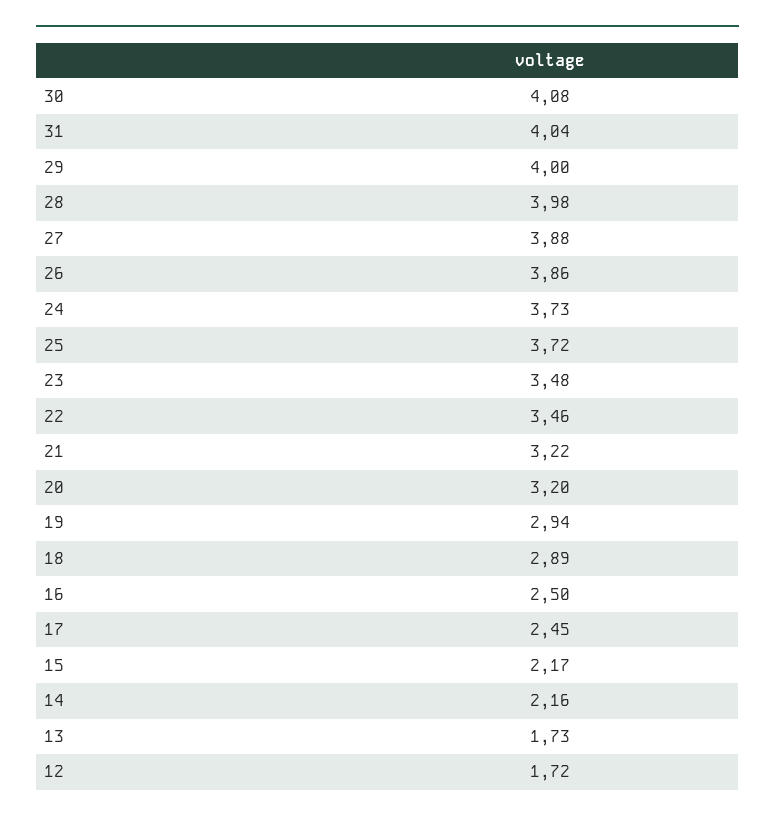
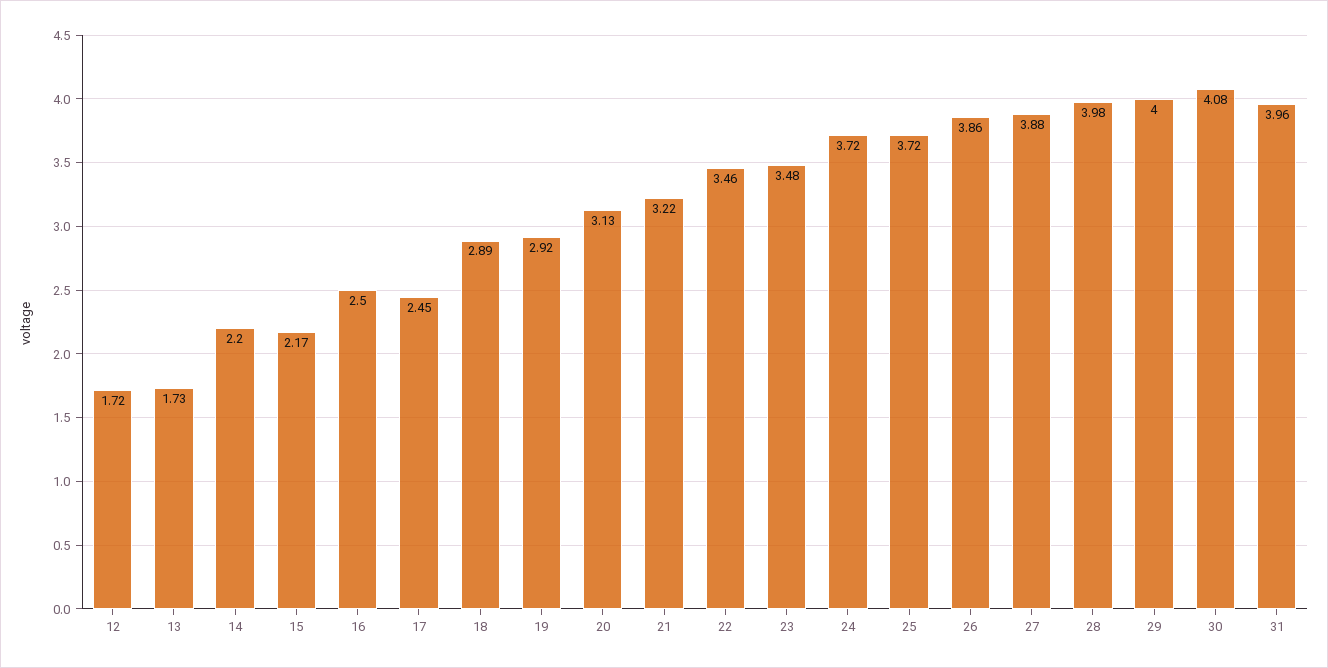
  {
    "30": 4.08,
-   "31": 4.04,
+   "31": 3.96,
    "29": 4,
    "28": 3.98,
    "27": 3.88,
    "26": 3.86,
-   "24": 3.73,
+   "24": 3.72,
    "25": 3.72,
    "23": 3.48,
    "22": 3.46,
    "21": 3.22,
-   "20": 3.2,
+   "20": 3.13,
-   "19": 2.94,
+   "19": 2.92,
    "18": 2.89,
    "16": 2.5,
    "17": 2.45,
    "15": 2.17,
-   "14": 2.16,
+   "14": 2.2,
    "13": 1.73,
    "12": 1.72
  }

